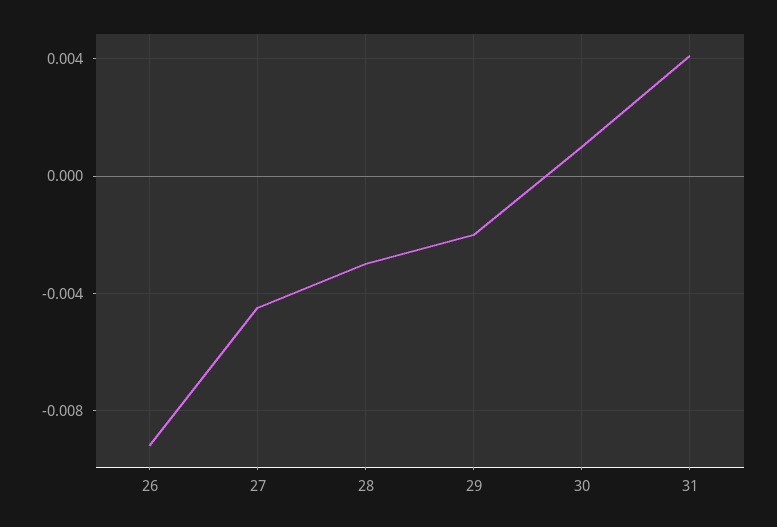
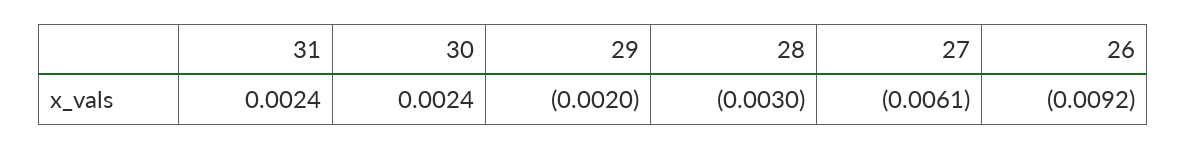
  {
    "26": -0.0092,
-   "27": -0.0045,
+   "27": -0.0061,
    "28": -0.003,
    "29": -0.002,
-   "30": 0.001,
+   "30": 0.0024,
-   "31": 0.004
+   "31": 0.0024
  }

